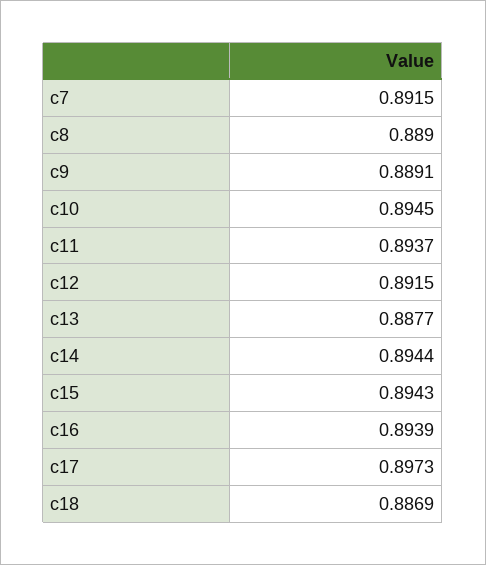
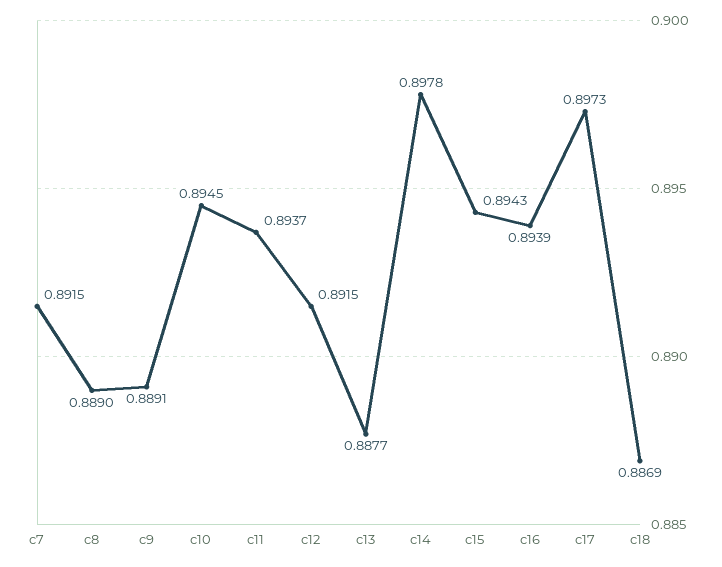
  {
    "c7": 0.8915,
    "c8": 0.889,
    "c9": 0.8891,
    "c10": 0.8945,
    "c11": 0.8937,
    "c12": 0.8915,
    "c13": 0.8877,
-   "c14": 0.8944,
+   "c14": 0.8978,
    "c15": 0.8943,
    "c16": 0.8939,
    "c17": 0.8973,
    "c18": 0.8869
  }

